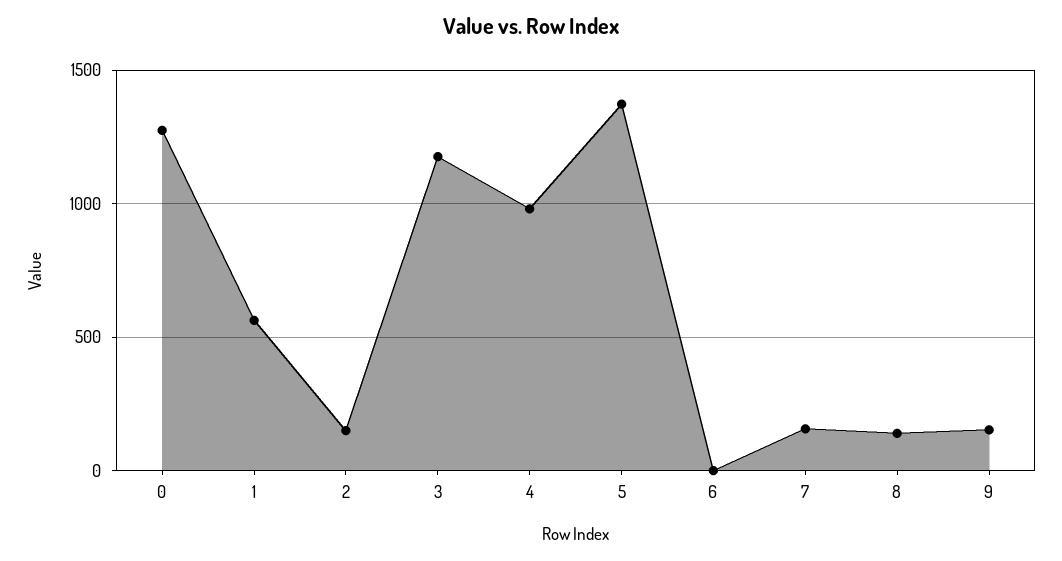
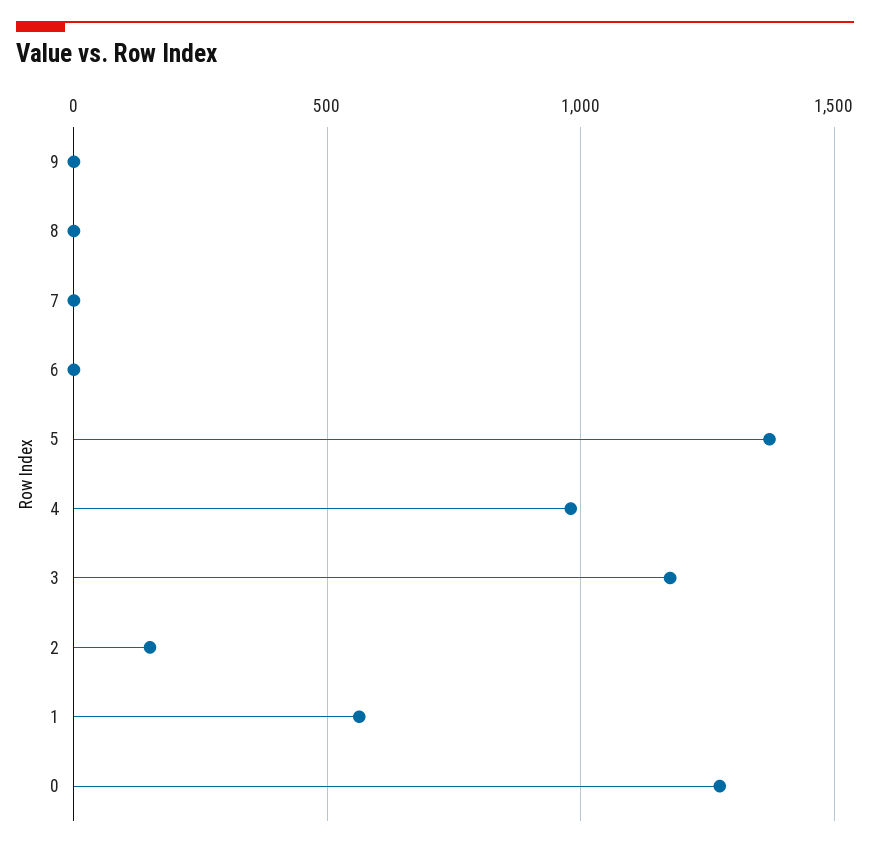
  {
    "0": 1250,
    "1": 550,
    "2": 150,
    "3": 1200,
    "4": 1000,
    "5": 1350,
    "6": 0,
-   "7": 150,
+   "7": 0,
-   "8": 150,
+   "8": 0,
-   "9": 150
+   "9": 0
  }

